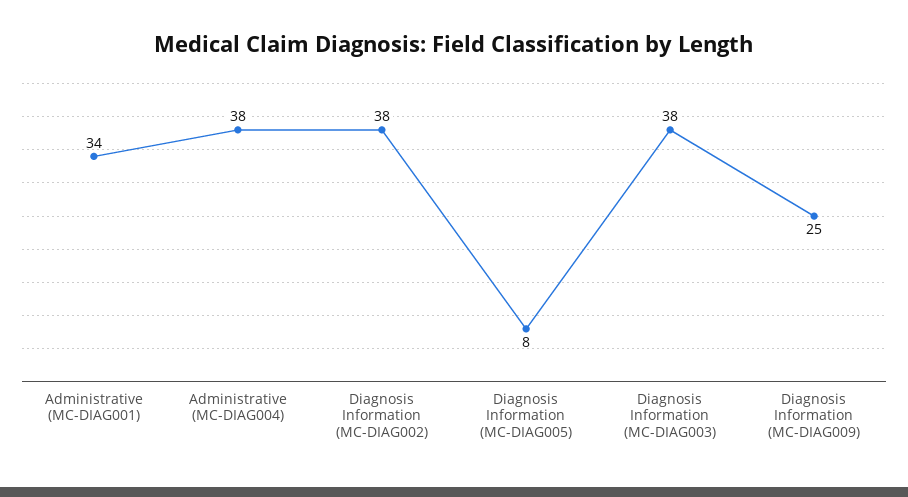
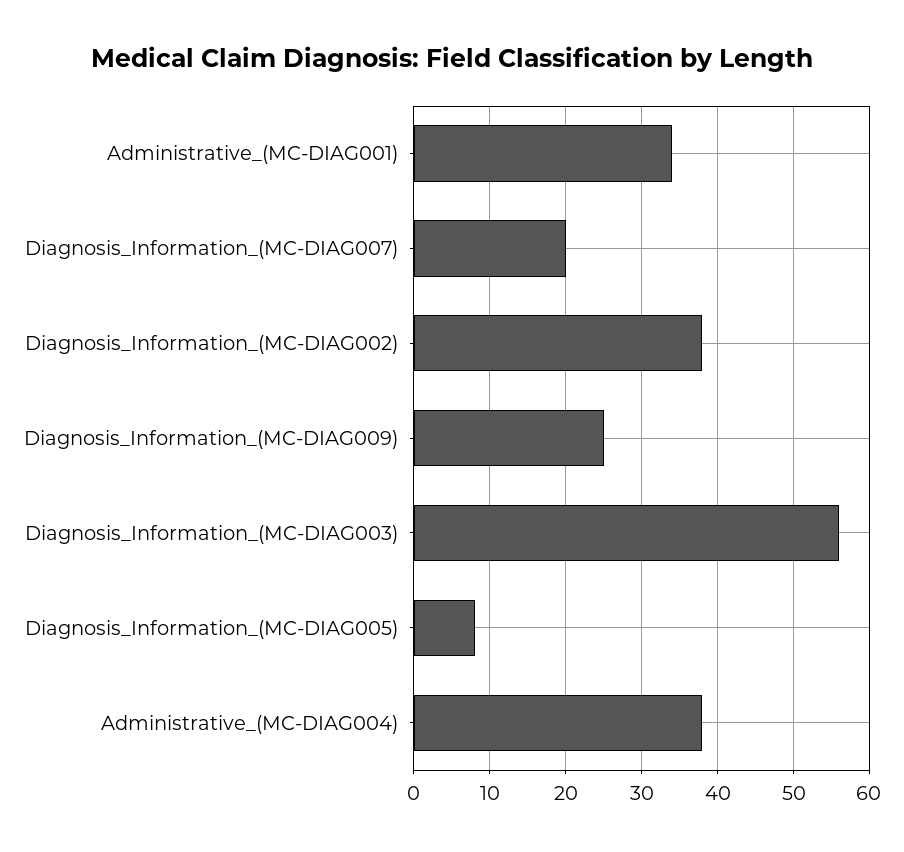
  {
    "Administrative (MC-DIAG001)": 34,
    "Administrative (MC-DIAG004)": 38,
    "Diagnosis Information (MC-DIAG002)": 38,
    "Diagnosis Information (MC-DIAG005)": 8,
-   "Diagnosis Information (MC-DIAG003)": 38,
+   "Diagnosis Information (MC-DIAG003)": 56,
-   "Diagnosis Information (MC-DIAG009)": 25
+   "Diagnosis Information (MC-DIAG009)": 25,
+   "Diagnosis_Information_(MC-DIAG007)": 20
  }

